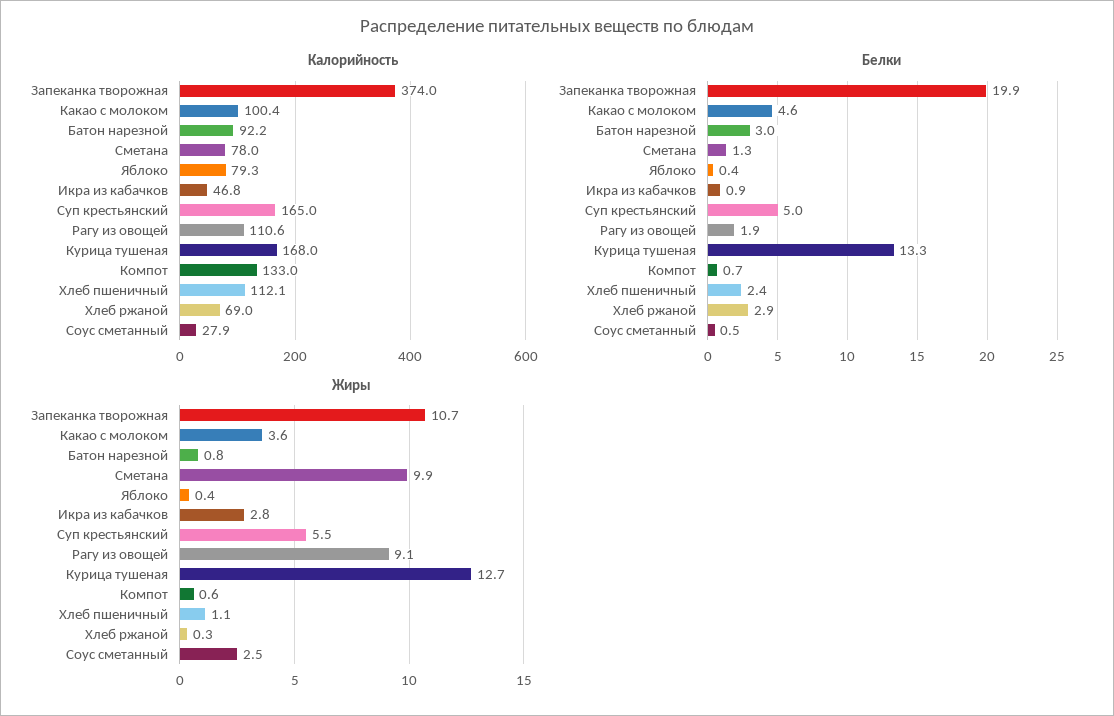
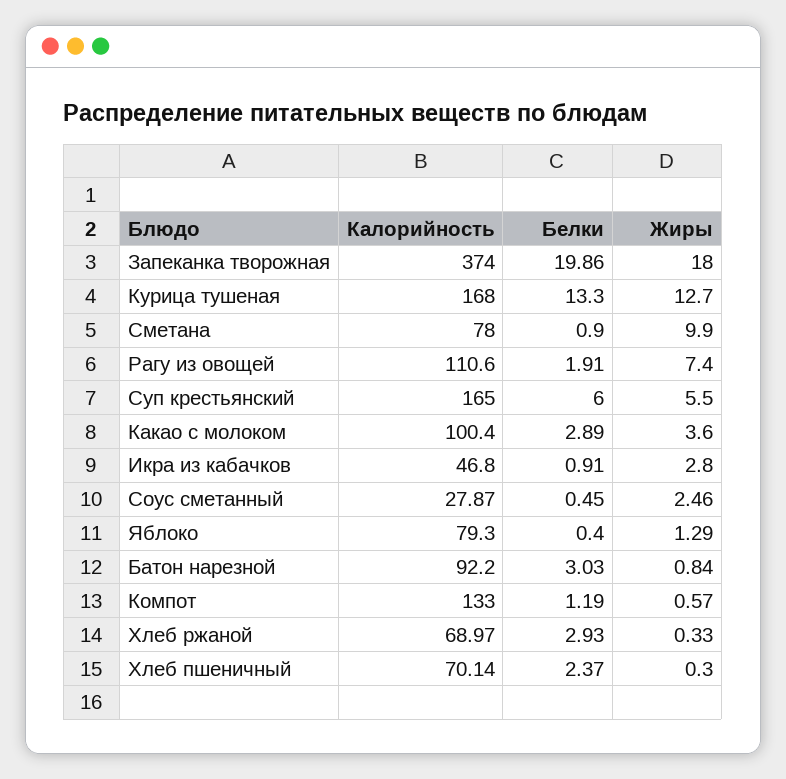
  {
    "Калорийность": {
      "Запеканка творожная": 374,
      "Какао с молоком": 100.4,
      "Батон нарезной": 92.2,
      "Сметана": 78,
      "Яблоко": 79.3,
      "Икра из кабачков": 46.8,
      "Суп крестьянский": 165,
      "Рагу из овощей": 110.6,
      "Курица тушеная": 168,
      "Компот": 133,
-     "Хлеб пшеничный": 112.1,
+     "Хлеб пшеничный": 70.14,
      "Хлеб ржаной": 68.97,
      "Соус сметанный": 27.87
    },
    "Белки": {
      "Запеканка творожная": 19.86,
-     "Какао с молоком": 4.6,
+     "Какао с молоком": 2.89,
      "Батон нарезной": 3.03,
-     "Сметана": 1.3,
+     "Сметана": 0.9,
      "Яблоко": 0.4,
      "Икра из кабачков": 0.91,
-     "Суп крестьянский": 5,
+     "Суп крестьянский": 6,
      "Рагу из овощей": 1.91,
      "Курица тушеная": 13.3,
-     "Компот": 0.7,
+     "Компот": 1.19,
      "Хлеб пшеничный": 2.37,
      "Хлеб ржаной": 2.93,
      "Соус сметанный": 0.45
    },
    "Жиры": {
-     "Запеканка творожная": 10.7,
+     "Запеканка творожная": 18,
      "Какао с молоком": 3.6,
      "Батон нарезной": 0.84,
      "Сметана": 9.9,
-     "Яблоко": 0.4,
+     "Яблоко": 1.29,
      "Икра из кабачков": 2.8,
      "Суп крестьянский": 5.5,
-     "Рагу из овощей": 9.1,
+     "Рагу из овощей": 7.4,
      "Курица тушеная": 12.7,
      "Компот": 0.57,
-     "Хлеб пшеничный": 1.1,
+     "Хлеб пшеничный": 0.3,
      "Хлеб ржаной": 0.33,
      "Соус сметанный": 2.46
    }
  }

